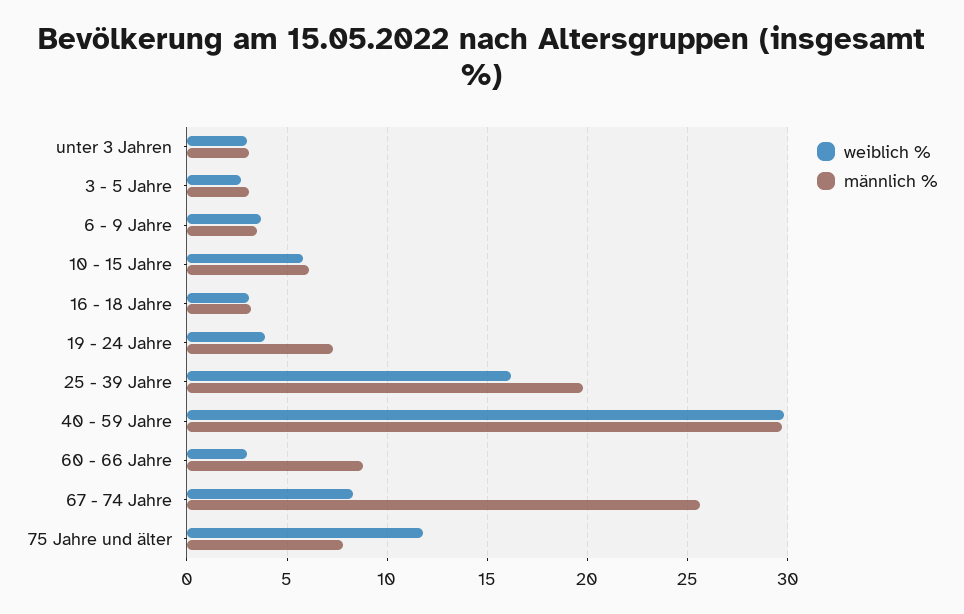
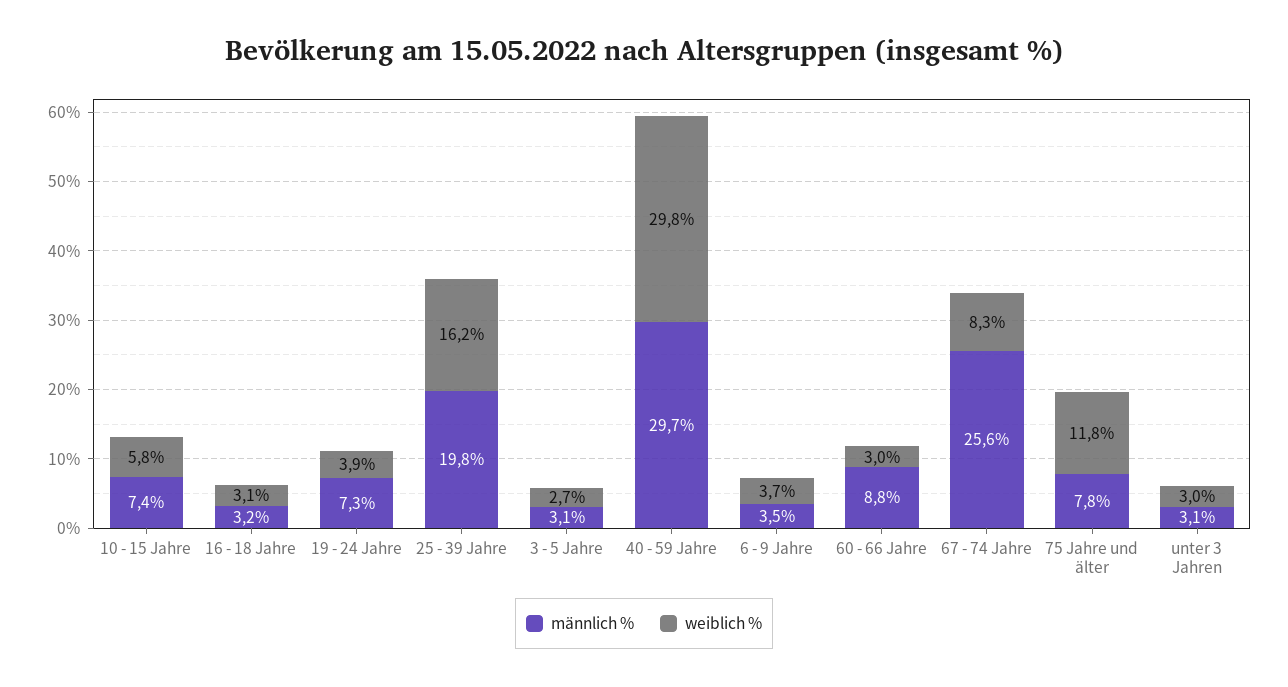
  {
    "weiblich %": {
      "unter 3 Jahren": 3,
      "3 - 5 Jahre": 2.7,
      "6 - 9 Jahre": 3.7,
      "10 - 15 Jahre": 5.8,
      "16 - 18 Jahre": 3.1,
      "19 - 24 Jahre": 3.9,
      "25 - 39 Jahre": 16.2,
      "40 - 59 Jahre": 29.8,
      "60 - 66 Jahre": 3,
      "67 - 74 Jahre": 8.3,
      "75 Jahre und älter": 11.8
    },
    "männlich %": {
      "unter 3 Jahren": 3.1,
      "3 - 5 Jahre": 3.1,
      "6 - 9 Jahre": 3.5,
-     "10 - 15 Jahre": 6,
+     "10 - 15 Jahre": 7.4,
      "16 - 18 Jahre": 3.2,
      "19 - 24 Jahre": 7.3,
      "25 - 39 Jahre": 19.8,
      "40 - 59 Jahre": 29.7,
      "60 - 66 Jahre": 8.8,
      "67 - 74 Jahre": 25.6,
      "75 Jahre und älter": 7.8
    }
  }

